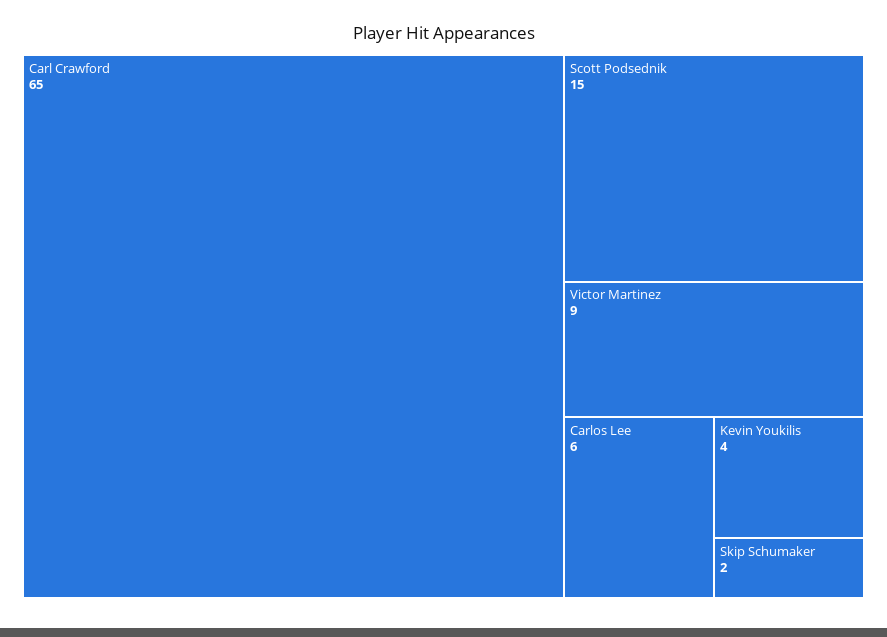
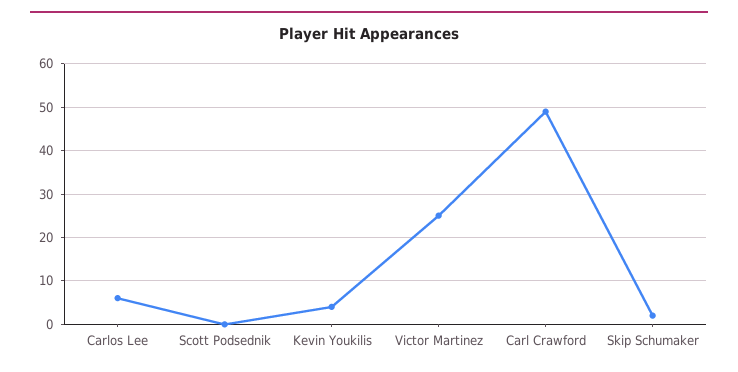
  {
-   "Carl Crawford": 65,
+   "Carl Crawford": 50,
-   "Scott Podsednik": 15,
+   "Scott Podsednik": 0,
-   "Victor Martinez": 9,
+   "Victor Martinez": 25,
    "Carlos Lee": 6,
    "Kevin Youkilis": 4,
    "Skip Schumaker": 2
  }

